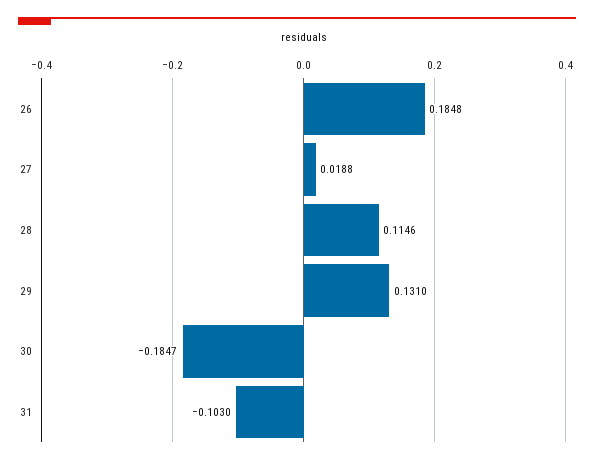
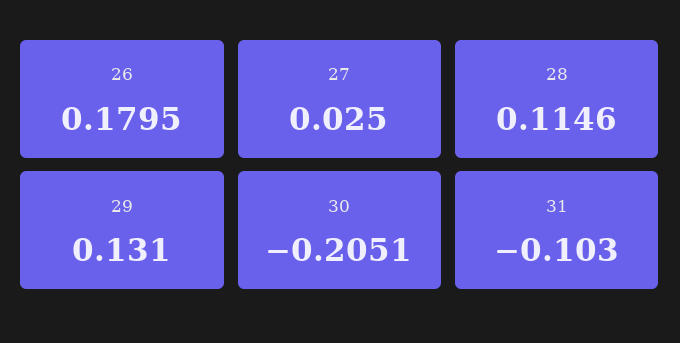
  {
-   "26": 0.1848,
+   "26": 0.1795,
-   "27": 0.0188,
+   "27": 0.025,
    "28": 0.1146,
    "29": 0.131,
-   "30": -0.1847,
+   "30": -0.2051,
    "31": -0.103
  }

